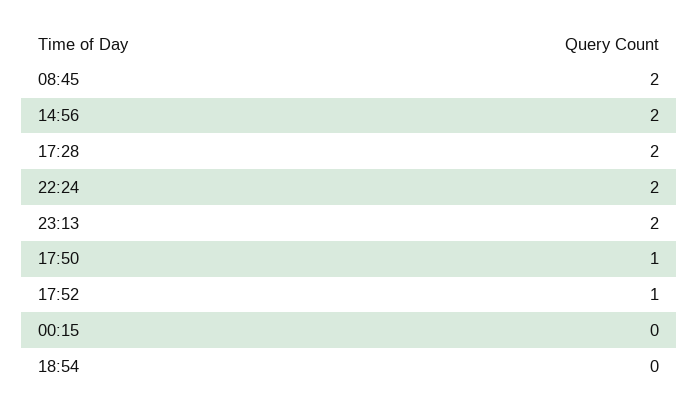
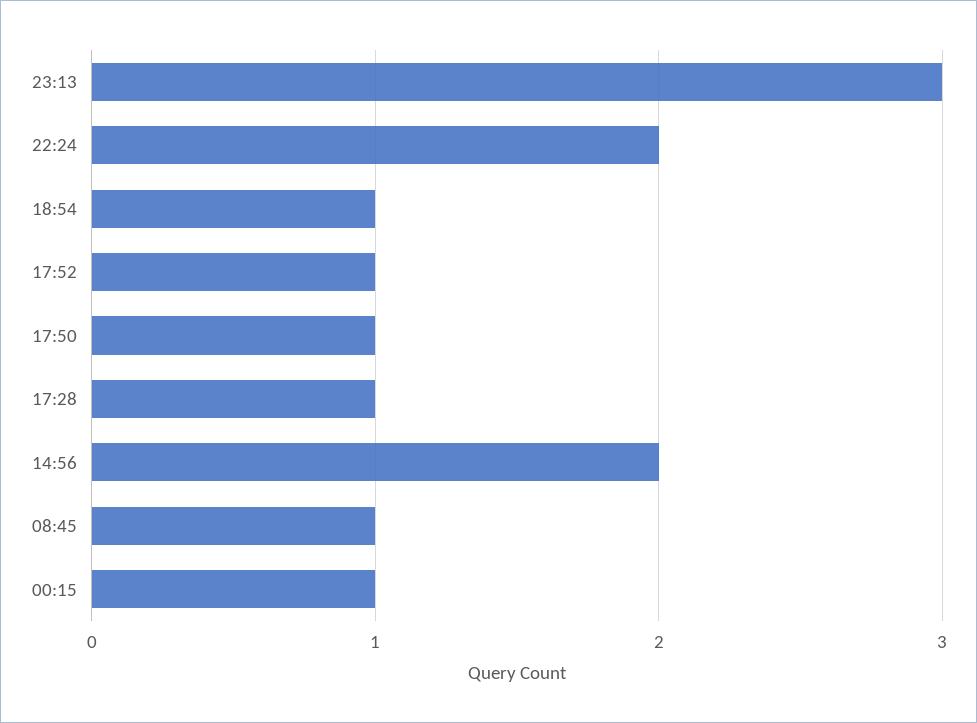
  {
-   "08:45": 2,
+   "08:45": 1,
    "14:56": 2,
-   "17:28": 2,
+   "17:28": 1,
    "22:24": 2,
-   "23:13": 2,
+   "23:13": 3,
    "17:50": 1,
    "17:52": 1,
-   "00:15": 0,
+   "00:15": 1,
-   "18:54": 0
+   "18:54": 1
  }

